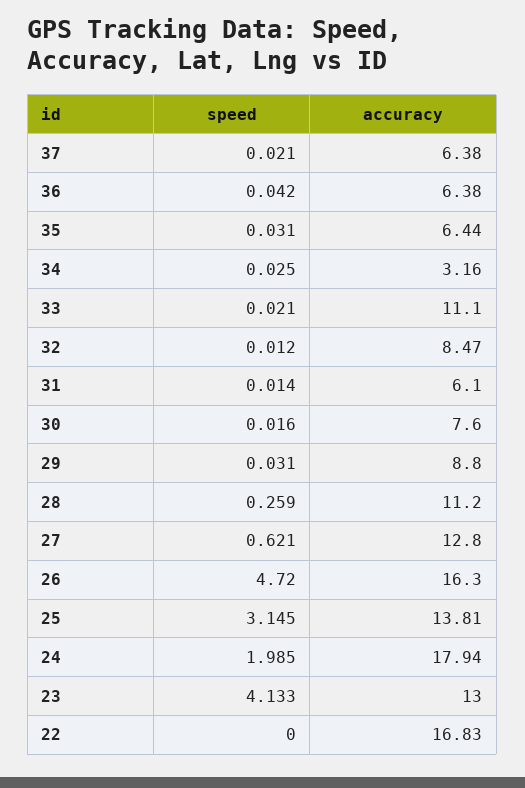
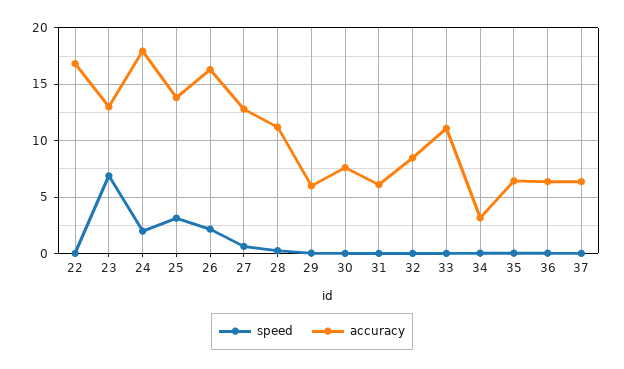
  {
    "speed": {
      "37": 0.021,
      "36": 0.042,
      "35": 0.031,
      "34": 0.025,
      "33": 0.021,
      "32": 0.012,
      "31": 0.014,
      "30": 0.016,
      "29": 0.031,
      "28": 0.259,
      "27": 0.621,
-     "26": 4.72,
+     "26": 2,
      "25": 3.145,
      "24": 1.985,
-     "23": 4.133,
+     "23": 7,
      "22": 0
    },
    "accuracy": {
      "37": 6.38,
      "36": 6.38,
      "35": 6.44,
      "34": 3.16,
      "33": 11.1,
      "32": 8.47,
      "31": 6.1,
      "30": 7.6,
-     "29": 8.8,
+     "29": 6,
      "28": 11.2,
      "27": 12.8,
      "26": 16.3,
      "25": 13.81,
      "24": 17.94,
      "23": 13,
      "22": 16.83
    }
  }

